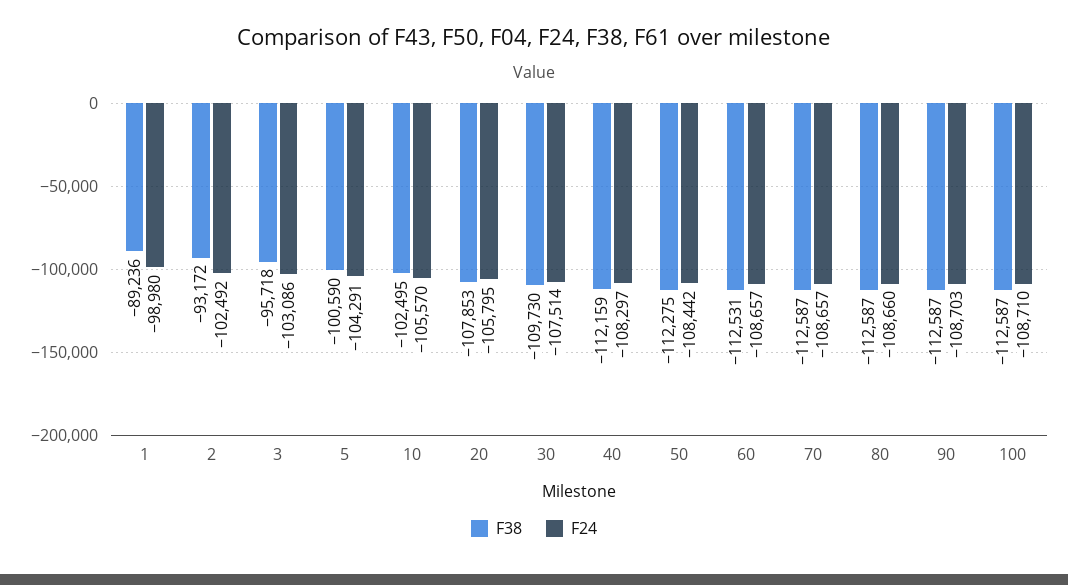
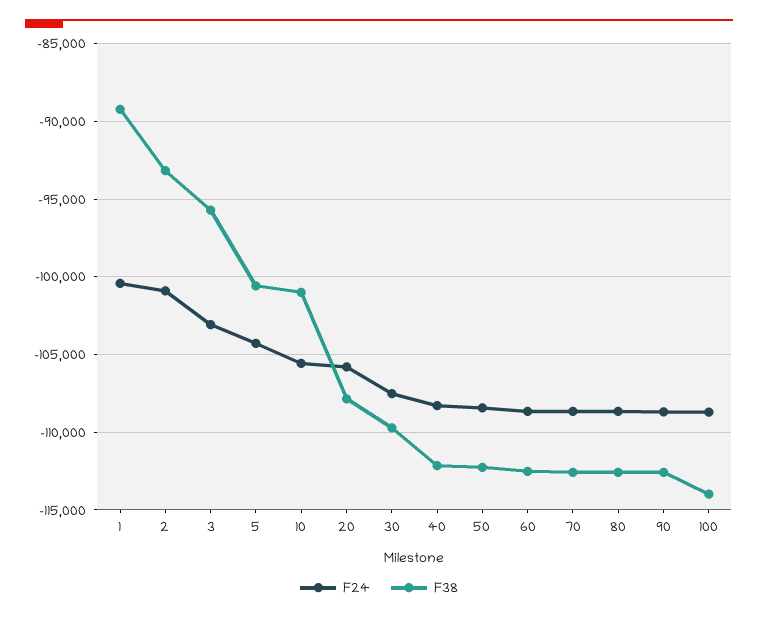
  {
    "F38": {
      "1": -89236,
      "2": -93172,
      "3": -95718,
      "5": -100590,
-     "10": -102495,
+     "10": -101000,
      "20": -107853,
      "30": -109730,
      "40": -112159,
      "50": -112275,
      "60": -112531,
      "70": -112587,
      "80": -112587,
      "90": -112587,
-     "100": -112587
+     "100": -114000
    },
    "F24": {
-     "1": -98980,
+     "1": -100500,
-     "2": -102492,
+     "2": -101000,
      "3": -103086,
      "5": -104291,
      "10": -105570,
      "20": -105795,
      "30": -107514,
      "40": -108297,
      "50": -108442,
      "60": -108657,
      "70": -108657,
      "80": -108660,
      "90": -108703,
      "100": -108710
    }
  }

